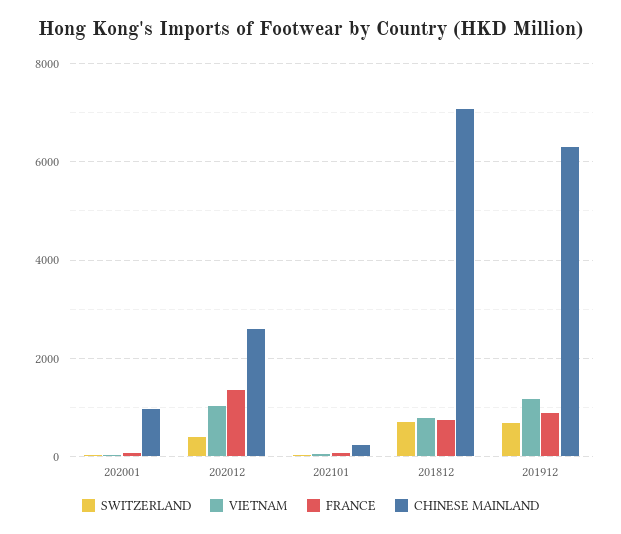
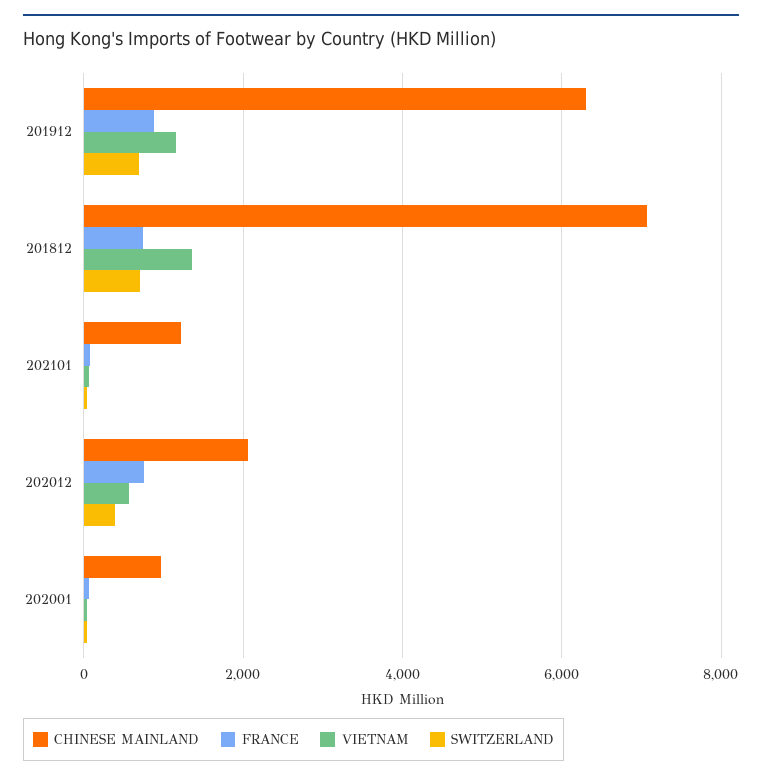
  {
    "SWITZERLAND": {
      "202001": 0,
      "202012": 400,
      "202101": 0,
      "201812": 800,
      "201912": 600
    },
    "VIETNAM": {
      "202001": 0,
-     "202012": 1000,
+     "202012": 600,
      "202101": 0,
-     "201812": 800,
+     "201812": 1400,
      "201912": 1200
    },
    "FRANCE": {
      "202001": 0,
-     "202012": 1400,
+     "202012": 800,
      "202101": 0,
      "201812": 800,
      "201912": 800
    },
    "CHINESE MAINLAND": {
      "202001": 1000,
-     "202012": 2600,
+     "202012": 2000,
-     "202101": 200,
+     "202101": 1200,
      "201812": 7000,
      "201912": 6400
    }
  }

